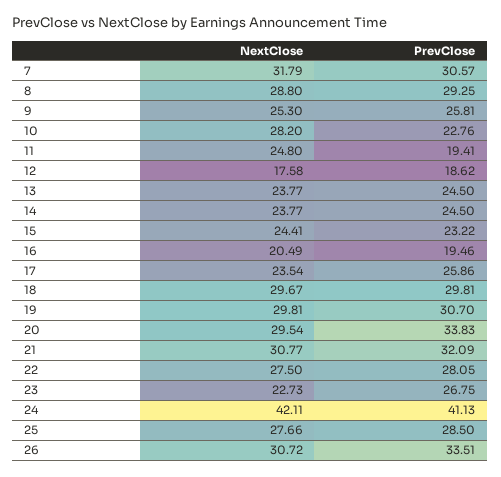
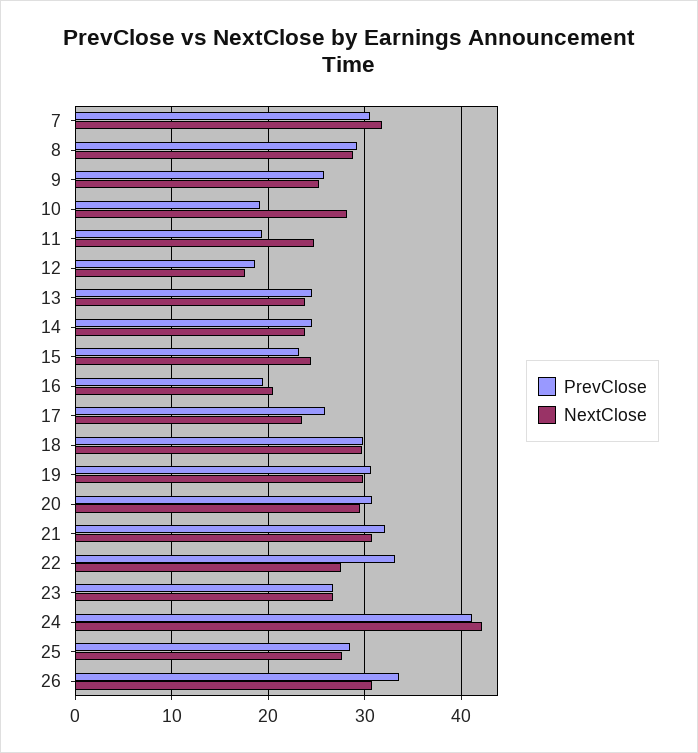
  {
    "NextClose": {
      "7": 31.79,
      "8": 28.8,
      "9": 25.3,
      "10": 28.2,
      "11": 24.8,
      "12": 17.58,
      "13": 23.77,
      "14": 23.77,
      "15": 24.41,
      "16": 20.49,
      "17": 23.54,
      "18": 29.67,
      "19": 29.81,
      "20": 29.54,
      "21": 30.77,
      "22": 27.5,
-     "23": 22.73,
+     "23": 27,
      "24": 42.11,
      "25": 27.66,
      "26": 30.72
    },
    "PrevClose": {
      "7": 30.57,
      "8": 29.25,
      "9": 25.81,
-     "10": 22.76,
+     "10": 19,
      "11": 19.41,
      "12": 18.62,
      "13": 24.5,
      "14": 24.5,
      "15": 23.22,
      "16": 19.46,
      "17": 25.86,
      "18": 29.81,
      "19": 30.7,
-     "20": 33.83,
+     "20": 31,
      "21": 32.09,
-     "22": 28.05,
+     "22": 33,
      "23": 26.75,
      "24": 41.13,
      "25": 28.5,
      "26": 33.51
    }
  }

